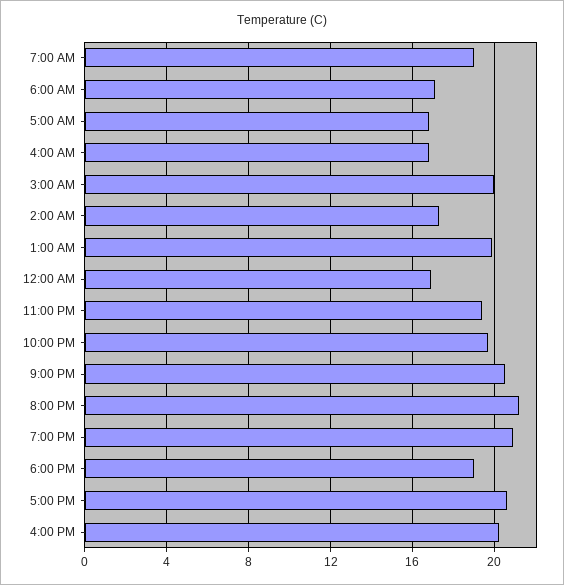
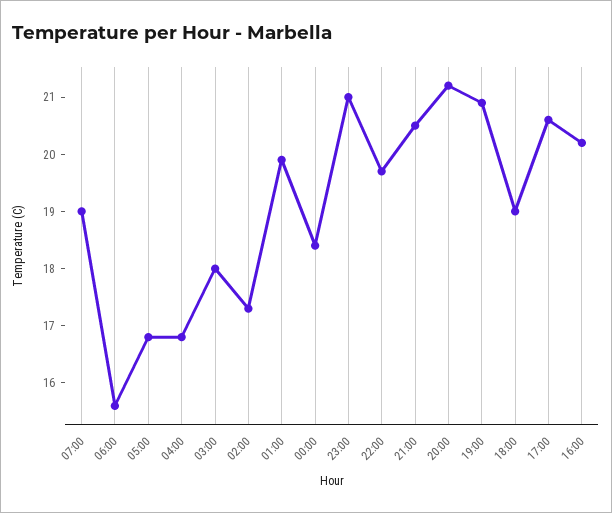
  {
    "7:00 AM": 19,
-   "6:00 AM": 17,
+   "6:00 AM": 15.5,
    "5:00 AM": 17,
    "4:00 AM": 17,
-   "3:00 AM": 20,
+   "3:00 AM": 18,
    "2:00 AM": 17.5,
    "1:00 AM": 20,
-   "12:00 AM": 17,
+   "12:00 AM": 18.5,
-   "11:00 PM": 19.5,
+   "11:00 PM": 21,
    "10:00 PM": 19.5,
    "9:00 PM": 20.5,
    "8:00 PM": 21,
    "7:00 PM": 21,
    "6:00 PM": 19,
    "5:00 PM": 20.5,
    "4:00 PM": 20
  }

